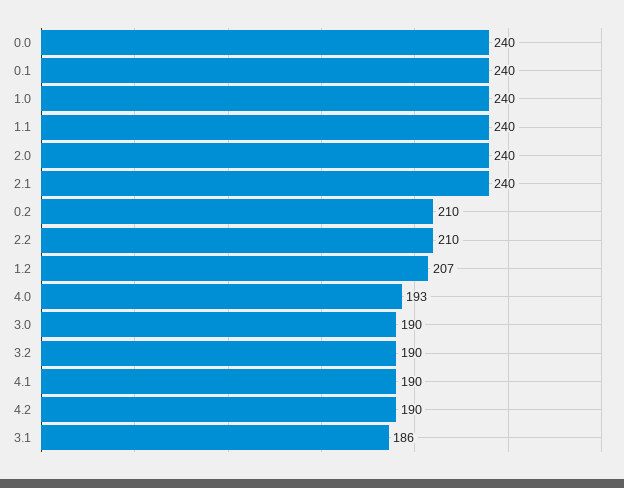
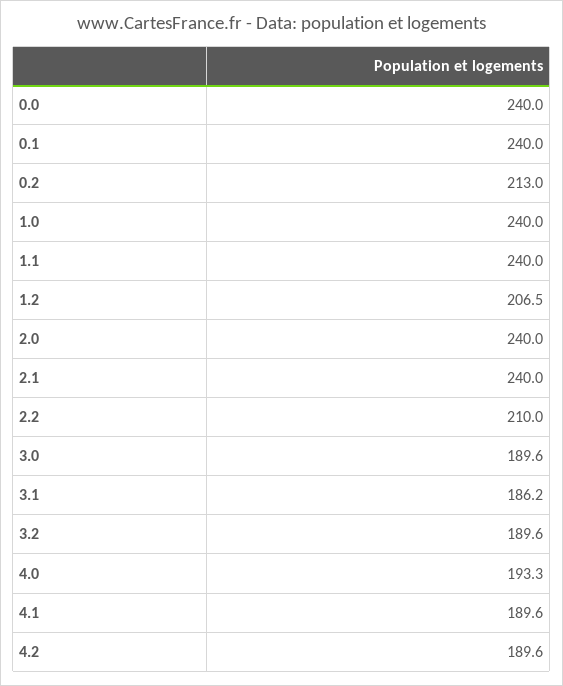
  {
    "0.0": 240,
    "0.1": 240,
    "1.0": 240,
    "1.1": 240,
    "2.0": 240,
    "2.1": 240,
-   "0.2": 210,
+   "0.2": 213,
    "2.2": 210,
    "1.2": 206.5,
    "4.0": 193.3,
    "3.0": 189.6,
    "3.2": 189.6,
    "4.1": 189.6,
    "4.2": 189.6,
    "3.1": 186.2
  }

